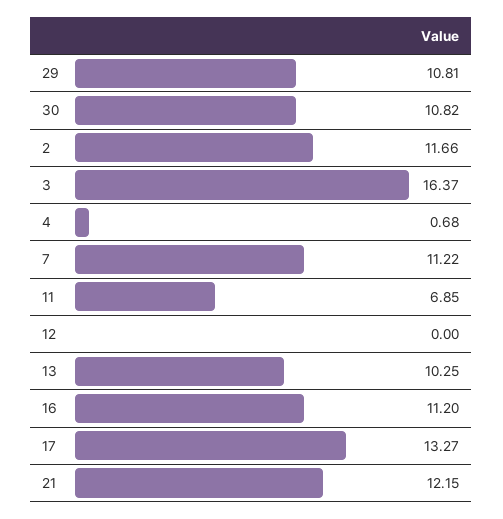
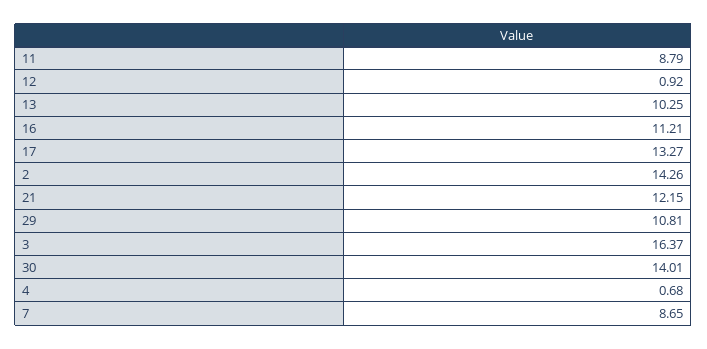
  {
    "29": 10.81,
-   "30": 10.82,
+   "30": 14.01,
-   "2": 11.66,
+   "2": 14.26,
    "3": 16.37,
    "4": 0.68,
-   "7": 11.22,
+   "7": 8.65,
-   "11": 6.85,
+   "11": 8.79,
-   "12": 0,
+   "12": 0.92,
    "13": 10.25,
-   "16": 11.2,
+   "16": 11.21,
    "17": 13.27,
    "21": 12.15
  }

